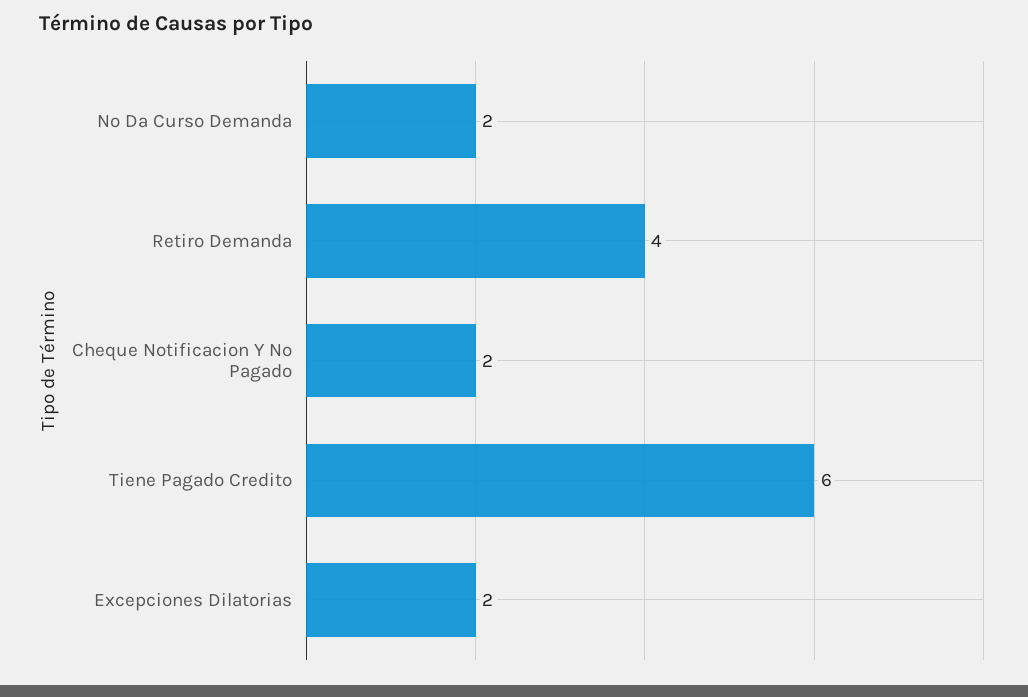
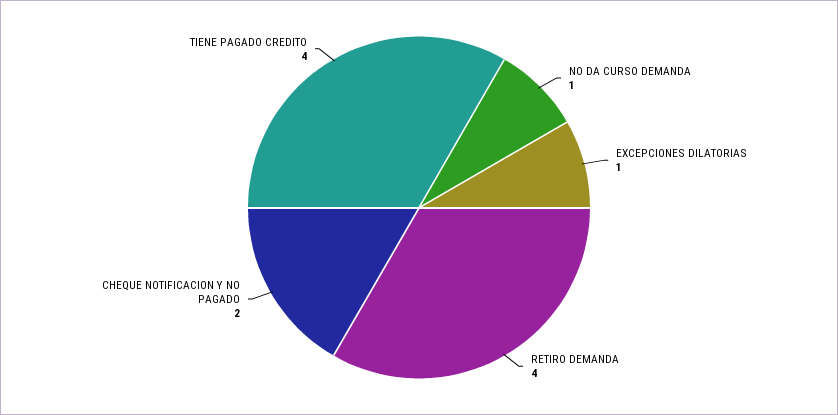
  {
-   "No Da Curso Demanda": 2,
+   "No Da Curso Demanda": 1,
    "Retiro Demanda": 4,
    "Cheque Notificacion Y No Pagado": 2,
-   "Tiene Pagado Credito": 6,
+   "Tiene Pagado Credito": 4,
-   "Excepciones Dilatorias": 2
+   "Excepciones Dilatorias": 1
  }

